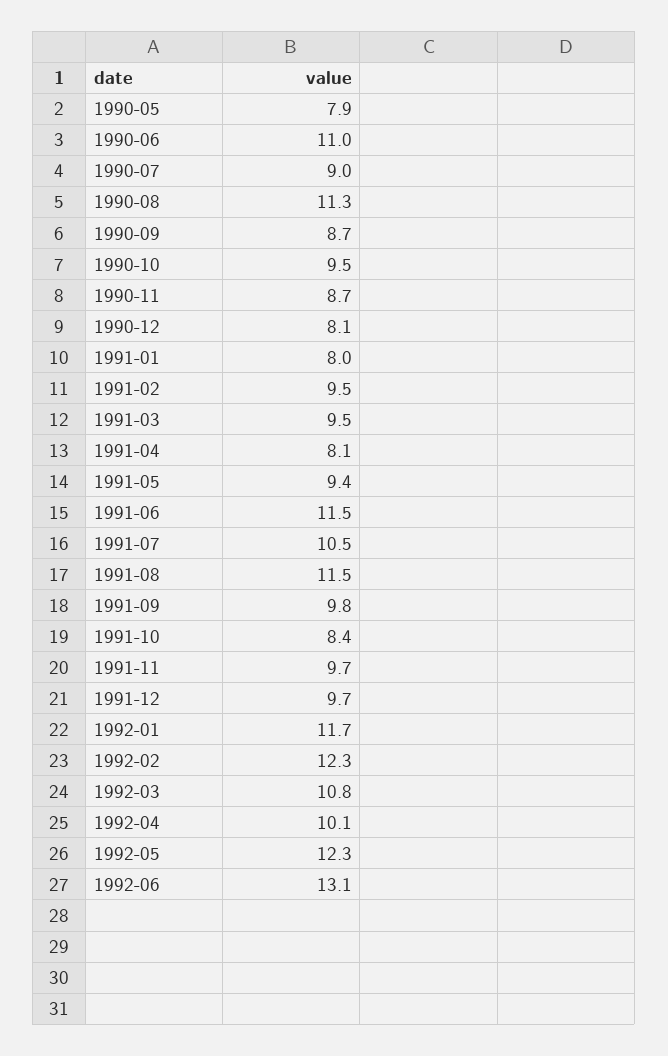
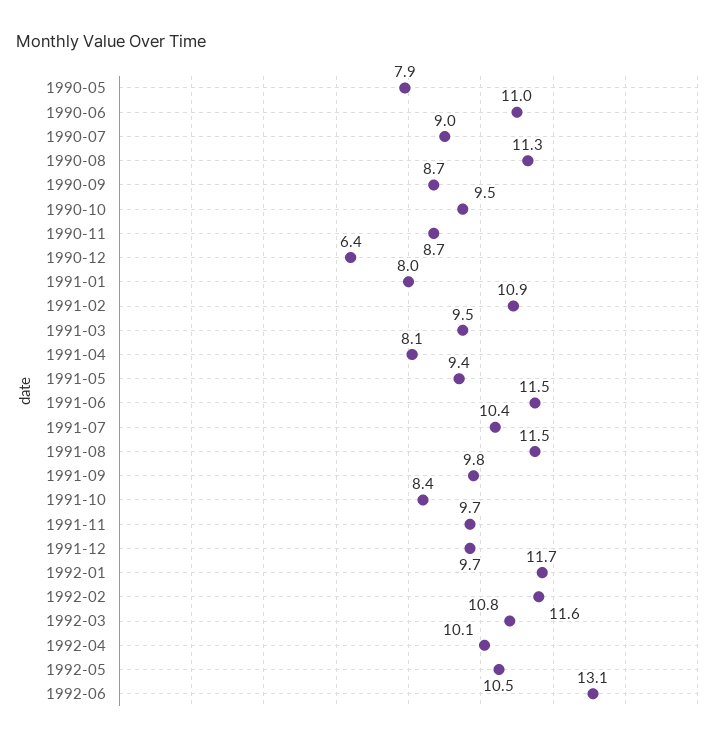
  {
    "1990-05": 7.9,
    "1990-06": 11,
    "1990-07": 9,
    "1990-08": 11.3,
    "1990-09": 8.7,
    "1990-10": 9.5,
    "1990-11": 8.7,
-   "1990-12": 8.1,
+   "1990-12": 6.4,
    "1991-01": 8,
-   "1991-02": 9.5,
+   "1991-02": 10.9,
    "1991-03": 9.5,
    "1991-04": 8.1,
    "1991-05": 9.4,
    "1991-06": 11.5,
-   "1991-07": 10.5,
+   "1991-07": 10.4,
    "1991-08": 11.5,
    "1991-09": 9.8,
    "1991-10": 8.4,
    "1991-11": 9.7,
    "1991-12": 9.7,
    "1992-01": 11.7,
-   "1992-02": 12.3,
+   "1992-02": 11.6,
    "1992-03": 10.8,
    "1992-04": 10.1,
-   "1992-05": 12.3,
+   "1992-05": 10.5,
    "1992-06": 13.1
  }

